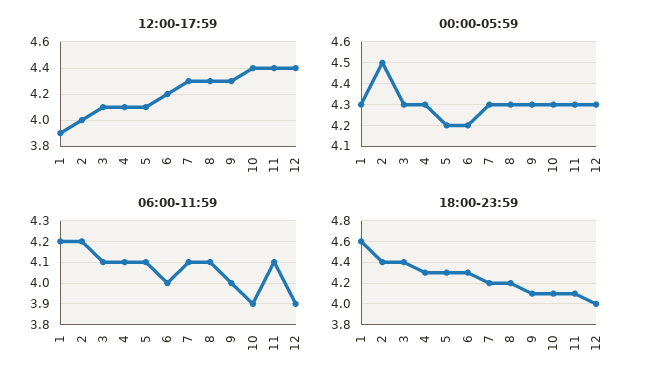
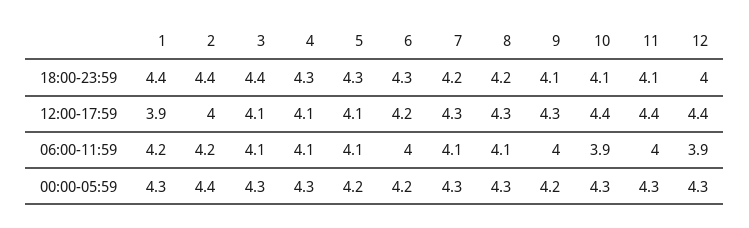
  {
    "12:00-17:59": {
      "1": 3.9,
      "2": 4,
      "3": 4.1,
      "4": 4.1,
      "5": 4.1,
      "6": 4.2,
      "7": 4.3,
      "8": 4.3,
      "9": 4.3,
      "10": 4.4,
      "11": 4.4,
      "12": 4.4
    },
    "00:00-05:59": {
      "1": 4.3,
-     "2": 4.5,
+     "2": 4.4,
      "3": 4.3,
      "4": 4.3,
      "5": 4.2,
      "6": 4.2,
      "7": 4.3,
      "8": 4.3,
-     "9": 4.3,
+     "9": 4.2,
      "10": 4.3,
      "11": 4.3,
      "12": 4.3
    },
    "06:00-11:59": {
      "1": 4.2,
      "2": 4.2,
      "3": 4.1,
      "4": 4.1,
      "5": 4.1,
      "6": 4,
      "7": 4.1,
      "8": 4.1,
      "9": 4,
      "10": 3.9,
-     "11": 4.1,
+     "11": 4,
      "12": 3.9
    },
    "18:00-23:59": {
-     "1": 4.6,
+     "1": 4.4,
      "2": 4.4,
      "3": 4.4,
      "4": 4.3,
      "5": 4.3,
      "6": 4.3,
      "7": 4.2,
      "8": 4.2,
      "9": 4.1,
      "10": 4.1,
      "11": 4.1,
      "12": 4
    }
  }

